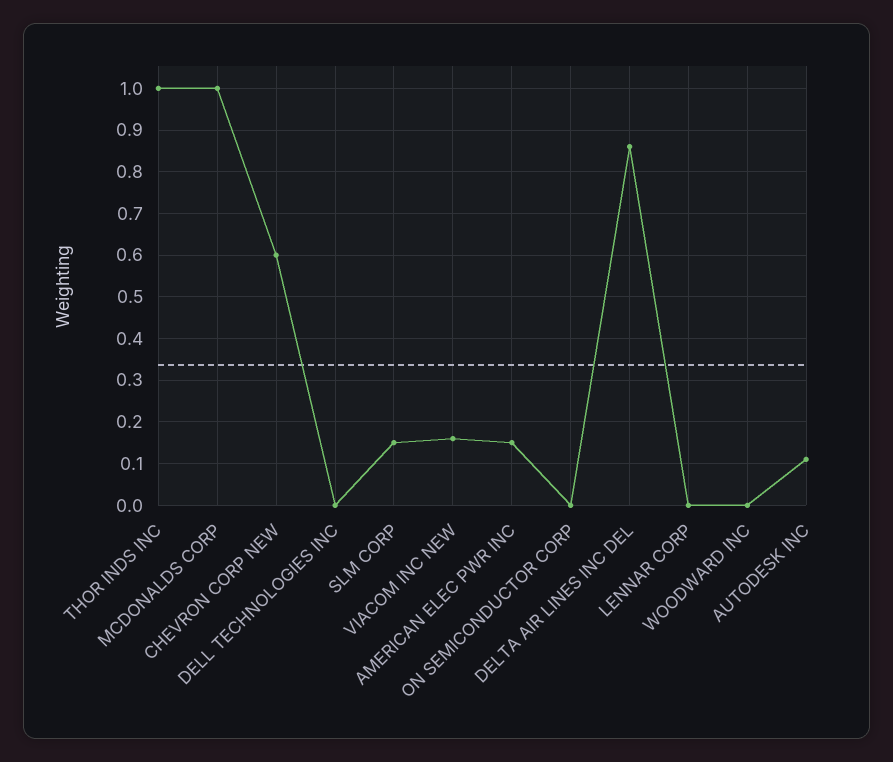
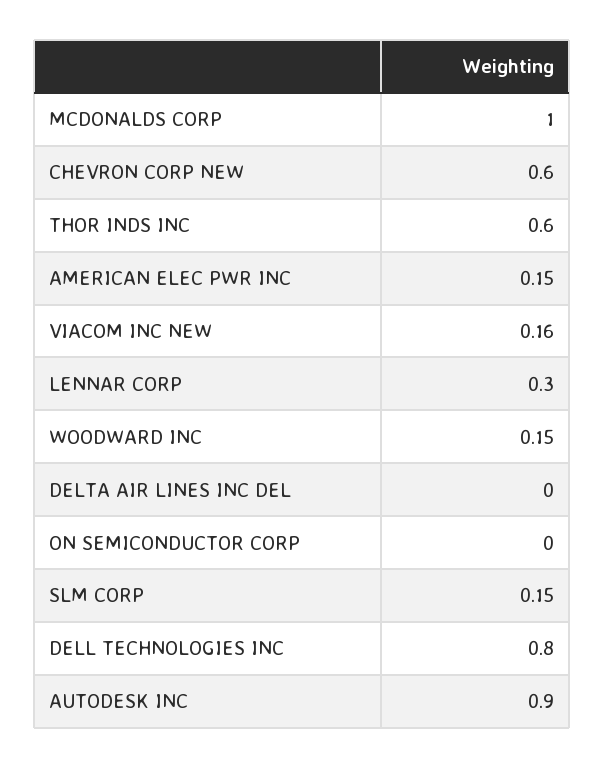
  {
-   "THOR INDS INC": 1,
+   "THOR INDS INC": 0.6,
    "MCDONALDS CORP": 1,
    "CHEVRON CORP NEW": 0.6,
-   "DELL TECHNOLOGIES INC": 0,
+   "DELL TECHNOLOGIES INC": 0.8,
    "SLM CORP": 0.15,
    "VIACOM INC NEW": 0.16,
    "AMERICAN ELEC PWR INC": 0.15,
    "ON SEMICONDUCTOR CORP": 0,
-   "DELTA AIR LINES INC DEL": 0.85,
+   "DELTA AIR LINES INC DEL": 0,
-   "LENNAR CORP": 0,
+   "LENNAR CORP": 0.3,
-   "WOODWARD INC": 0,
+   "WOODWARD INC": 0.15,
-   "AUTODESK INC": 0.1
+   "AUTODESK INC": 0.9
  }

